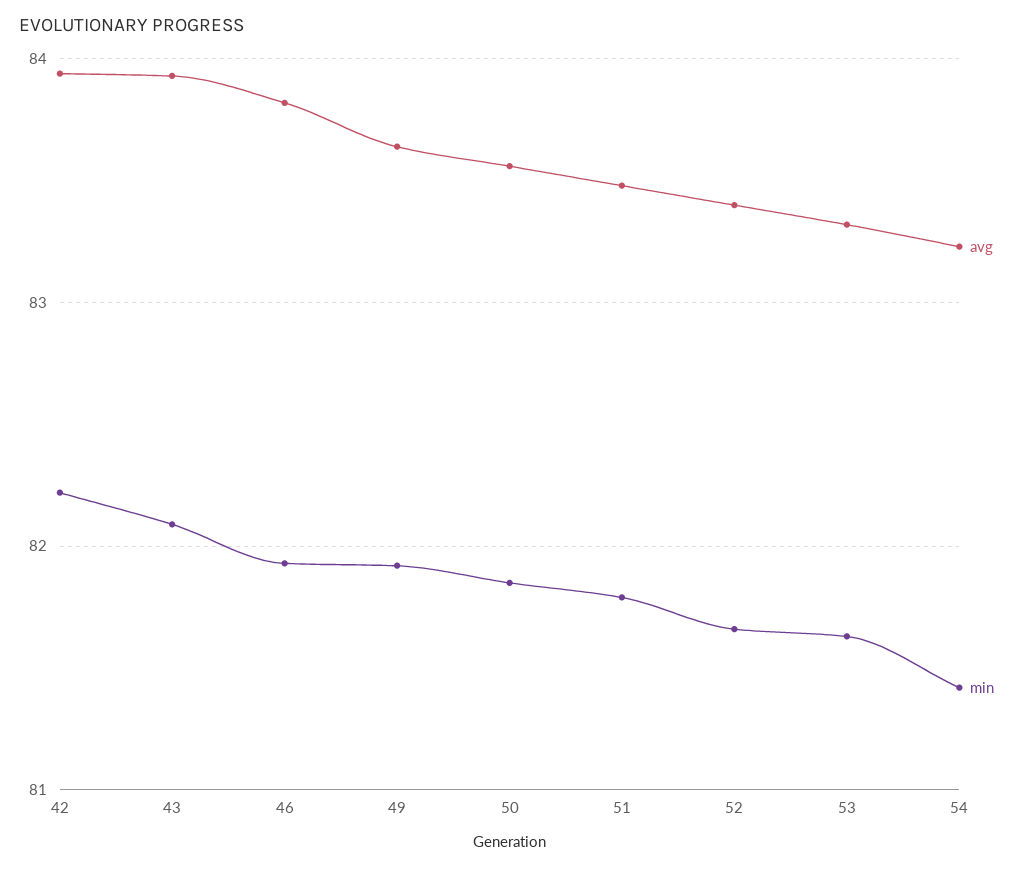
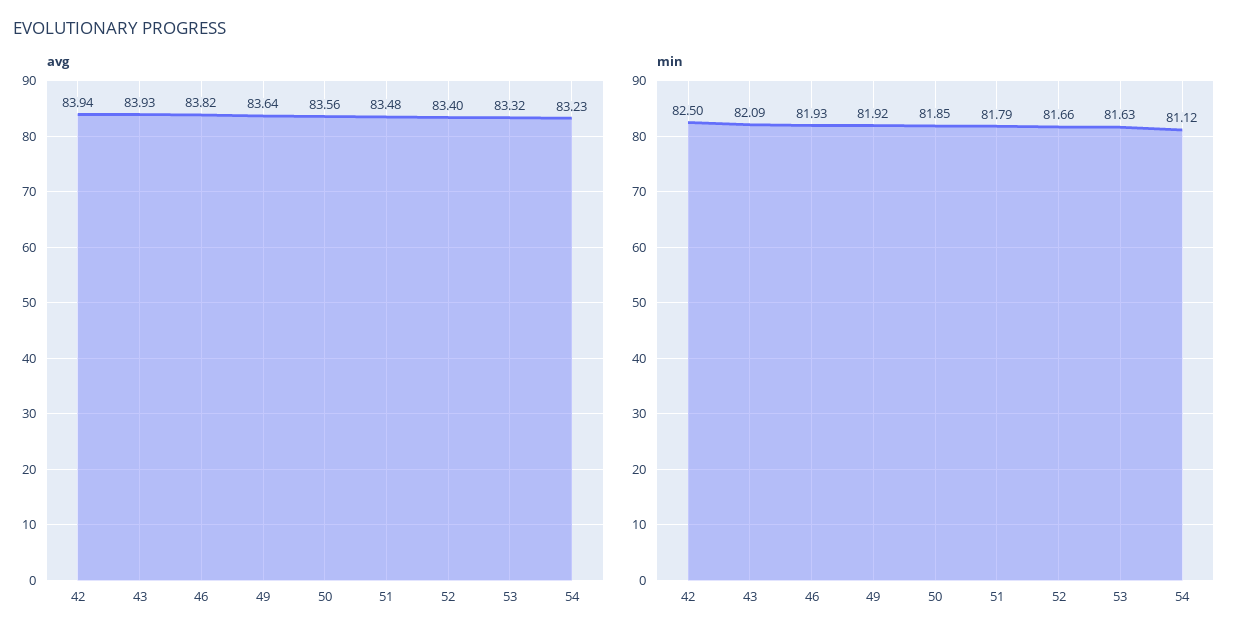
  {
    "avg": {
      "42": 83.94,
      "43": 83.93,
      "46": 83.82,
      "49": 83.64,
      "50": 83.56,
      "51": 83.48,
      "52": 83.4,
      "53": 83.32,
      "54": 83.23
    },
    "min": {
-     "42": 82.2,
+     "42": 82.5,
      "43": 82.09,
      "46": 81.93,
      "49": 81.92,
      "50": 81.85,
      "51": 81.79,
      "52": 81.66,
      "53": 81.63,
-     "54": 81.4
+     "54": 81.12
    }
  }

